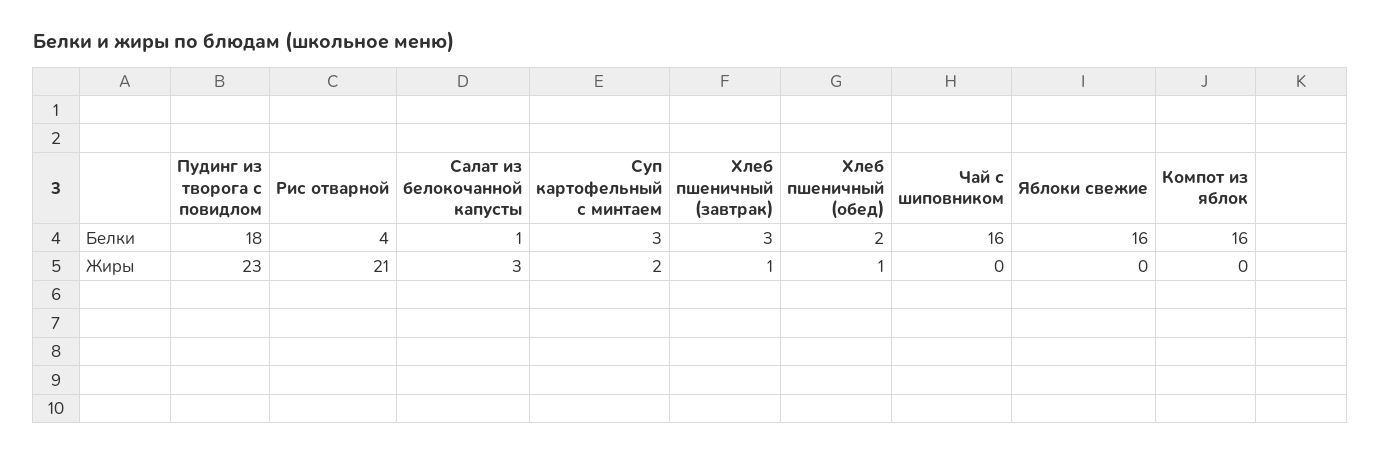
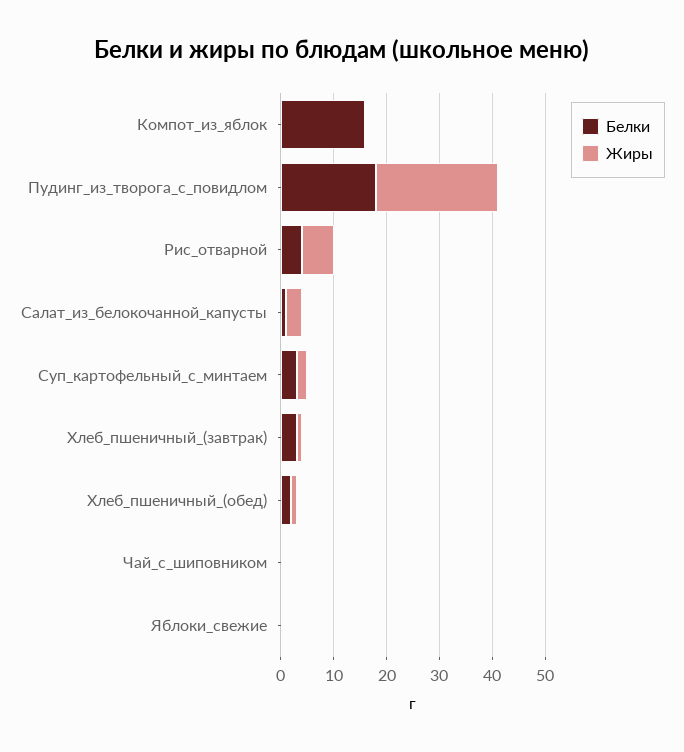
  {
    "Белки": {
      "Пудинг из творога с повидлом": 18,
      "Рис отварной": 4,
      "Салат из белокочанной капусты": 1,
      "Суп картофельный с минтаем": 3,
      "Хлеб пшеничный (завтрак)": 3,
      "Хлеб пшеничный (обед)": 2,
-     "Чай с шиповником": 16,
+     "Чай с шиповником": 0,
-     "Яблоки свежие": 16,
+     "Яблоки свежие": 0,
      "Компот из яблок": 16
    },
    "Жиры": {
      "Пудинг из творога с повидлом": 23,
-     "Рис отварной": 21,
+     "Рис отварной": 5,
      "Салат из белокочанной капусты": 3,
      "Суп картофельный с минтаем": 2,
      "Хлеб пшеничный (завтрак)": 1,
      "Хлеб пшеничный (обед)": 1,
      "Чай с шиповником": 0,
      "Яблоки свежие": 0,
      "Компот из яблок": 0
    }
  }

